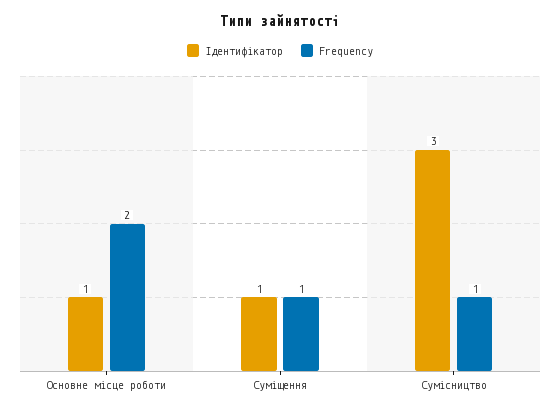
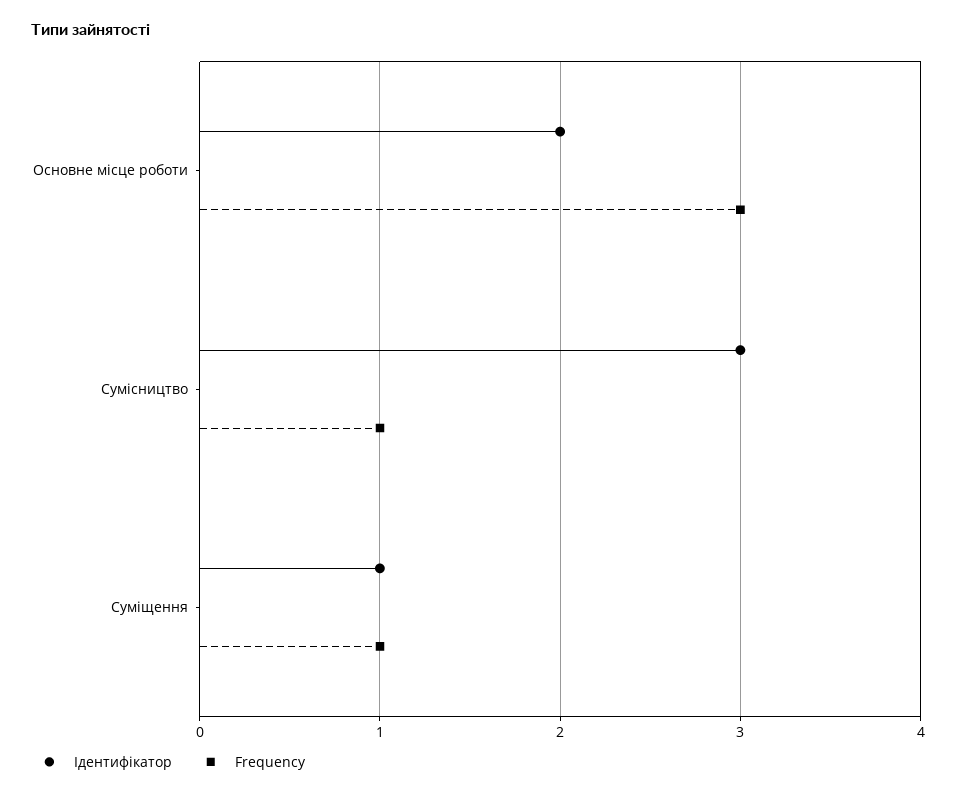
  {
    "Ідентифікатор": {
-     "Основне місце роботи": 1,
+     "Основне місце роботи": 2,
      "Суміщення": 1,
      "Сумісництво": 3
    },
    "Frequency": {
-     "Основне місце роботи": 2,
+     "Основне місце роботи": 3,
      "Суміщення": 1,
      "Сумісництво": 1
    }
  }

